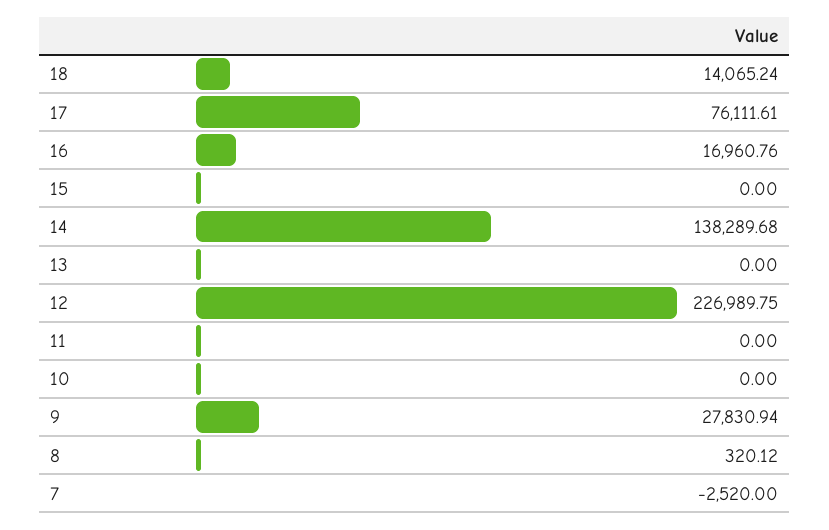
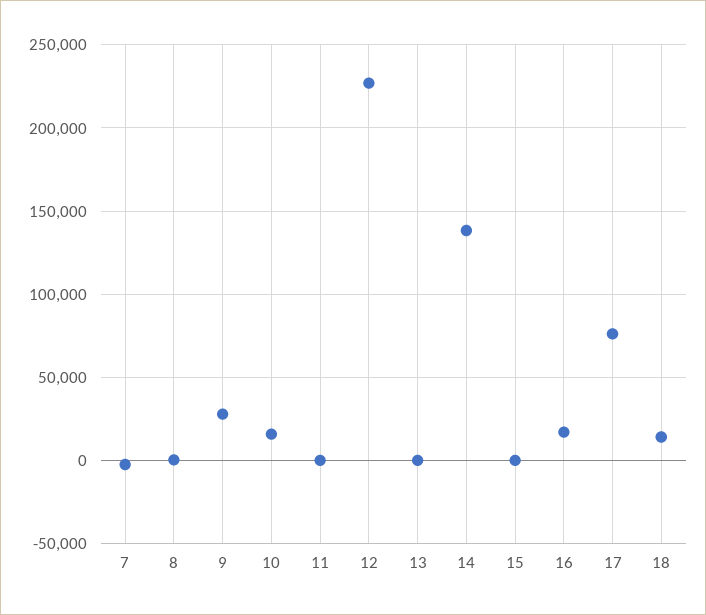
  {
    "18": 14065.24,
    "17": 76111.61,
    "16": 16960.76,
    "15": 0,
    "14": 138289.68,
    "13": 0,
    "12": 226989.75,
    "11": 0,
-   "10": 0,
+   "10": 15000,
    "9": 27830.94,
    "8": 320.12,
    "7": -2520
  }

